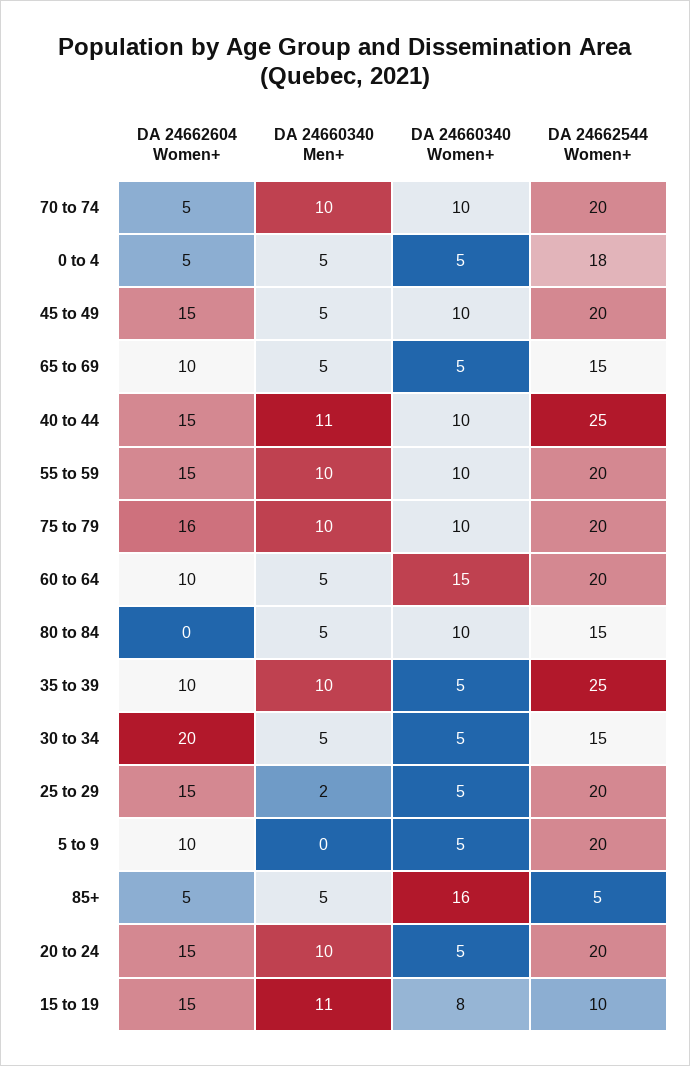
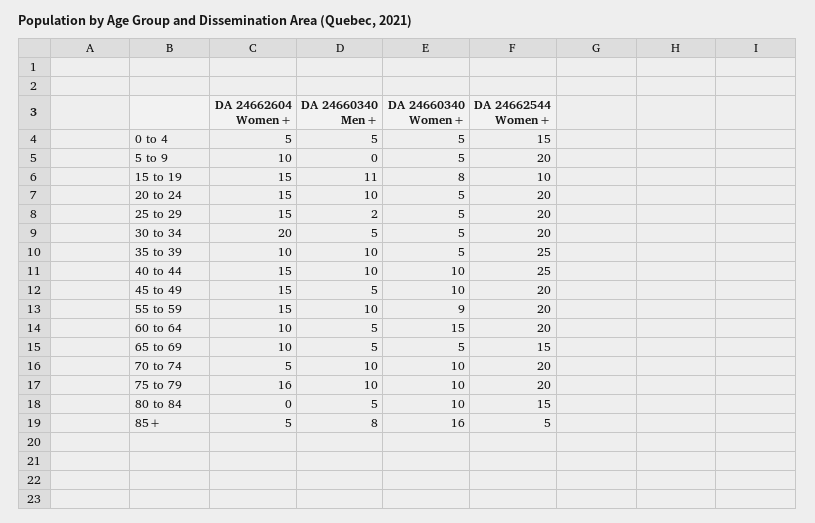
  {
    "DA 24662604 Women+": {
      "70 to 74": 5,
      "0 to 4": 5,
      "45 to 49": 15,
      "65 to 69": 10,
      "40 to 44": 15,
      "55 to 59": 15,
      "75 to 79": 16,
      "60 to 64": 10,
      "80 to 84": 0,
      "35 to 39": 10,
      "30 to 34": 20,
      "25 to 29": 15,
      "5 to 9": 10,
      "85+": 5,
      "20 to 24": 15,
      "15 to 19": 15
    },
    "DA 24660340 Men+": {
      "70 to 74": 10,
      "0 to 4": 5,
      "45 to 49": 5,
      "65 to 69": 5,
-     "40 to 44": 11,
+     "40 to 44": 10,
      "55 to 59": 10,
      "75 to 79": 10,
      "60 to 64": 5,
      "80 to 84": 5,
      "35 to 39": 10,
      "30 to 34": 5,
      "25 to 29": 2,
      "5 to 9": 0,
-     "85+": 5,
+     "85+": 8,
      "20 to 24": 10,
      "15 to 19": 11
    },
    "DA 24660340 Women+": {
      "70 to 74": 10,
      "0 to 4": 5,
      "45 to 49": 10,
      "65 to 69": 5,
      "40 to 44": 10,
-     "55 to 59": 10,
+     "55 to 59": 9,
      "75 to 79": 10,
      "60 to 64": 15,
      "80 to 84": 10,
      "35 to 39": 5,
      "30 to 34": 5,
      "25 to 29": 5,
      "5 to 9": 5,
      "85+": 16,
      "20 to 24": 5,
      "15 to 19": 8
    },
    "DA 24662544 Women+": {
      "70 to 74": 20,
-     "0 to 4": 18,
+     "0 to 4": 15,
      "45 to 49": 20,
      "65 to 69": 15,
      "40 to 44": 25,
      "55 to 59": 20,
      "75 to 79": 20,
      "60 to 64": 20,
      "80 to 84": 15,
      "35 to 39": 25,
-     "30 to 34": 15,
+     "30 to 34": 20,
      "25 to 29": 20,
      "5 to 9": 20,
      "85+": 5,
      "20 to 24": 20,
      "15 to 19": 10
    }
  }

